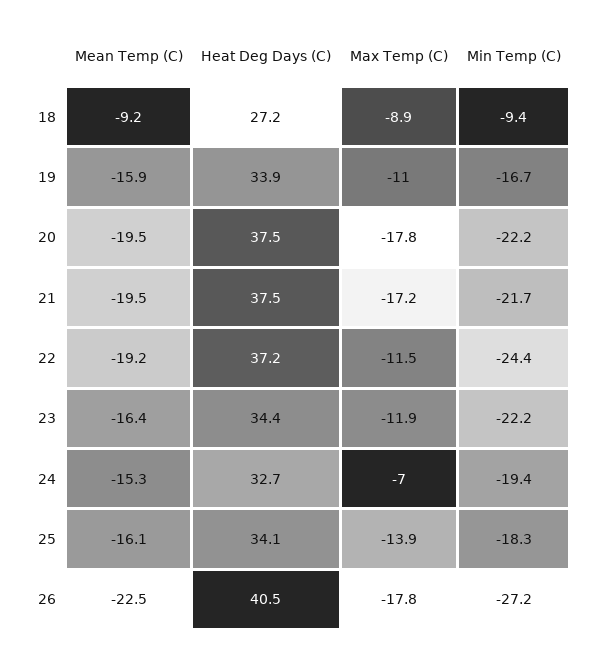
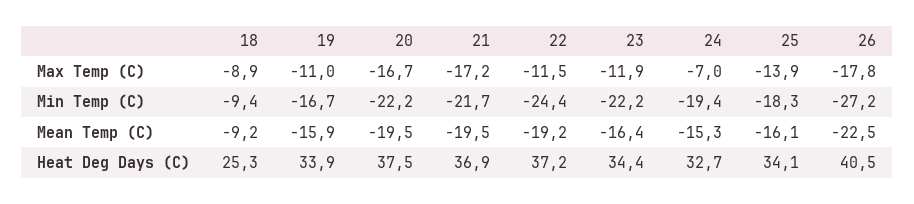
  {
    "Mean Temp (C)": {
      "18": -9.2,
      "19": -15.9,
      "20": -19.5,
      "21": -19.5,
      "22": -19.2,
      "23": -16.4,
      "24": -15.3,
      "25": -16.1,
      "26": -22.5
    },
    "Heat Deg Days (C)": {
-     "18": 27.2,
+     "18": 25.3,
      "19": 33.9,
      "20": 37.5,
-     "21": 37.5,
+     "21": 36.9,
      "22": 37.2,
      "23": 34.4,
      "24": 32.7,
      "25": 34.1,
      "26": 40.5
    },
    "Max Temp (C)": {
      "18": -8.9,
      "19": -11,
-     "20": -17.8,
+     "20": -16.7,
      "21": -17.2,
      "22": -11.5,
      "23": -11.9,
      "24": -7,
      "25": -13.9,
      "26": -17.8
    },
    "Min Temp (C)": {
      "18": -9.4,
      "19": -16.7,
      "20": -22.2,
      "21": -21.7,
      "22": -24.4,
      "23": -22.2,
      "24": -19.4,
      "25": -18.3,
      "26": -27.2
    }
  }

